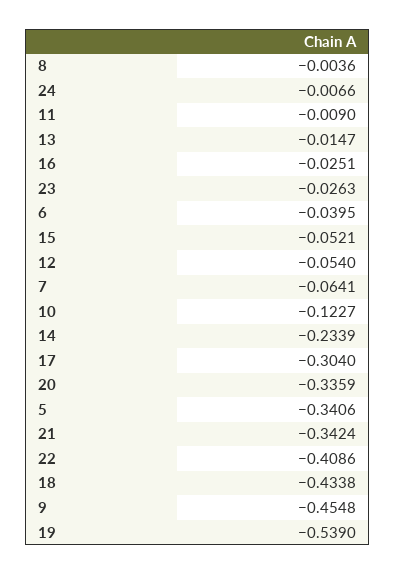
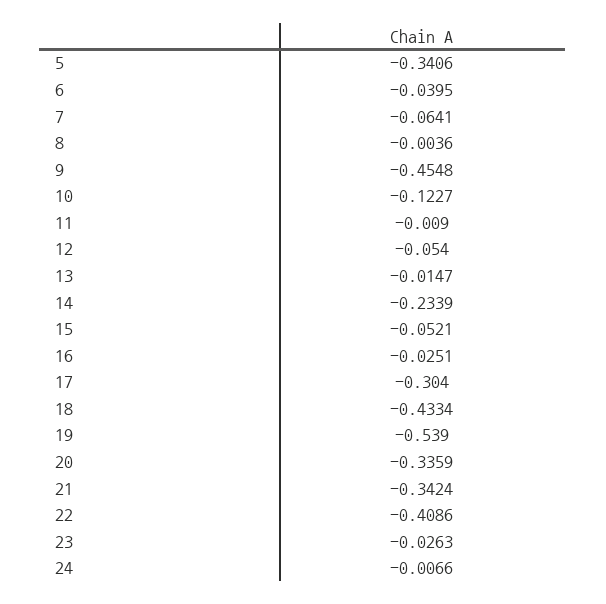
  {
    "8": -0.0036,
    "24": -0.0066,
    "11": -0.009,
    "13": -0.0147,
    "16": -0.0251,
    "23": -0.0263,
    "6": -0.0395,
    "15": -0.0521,
    "12": -0.054,
    "7": -0.0641,
    "10": -0.1227,
    "14": -0.2339,
    "17": -0.304,
    "20": -0.3359,
    "5": -0.3406,
    "21": -0.3424,
    "22": -0.4086,
-   "18": -0.4338,
+   "18": -0.4334,
    "9": -0.4548,
    "19": -0.539
  }

